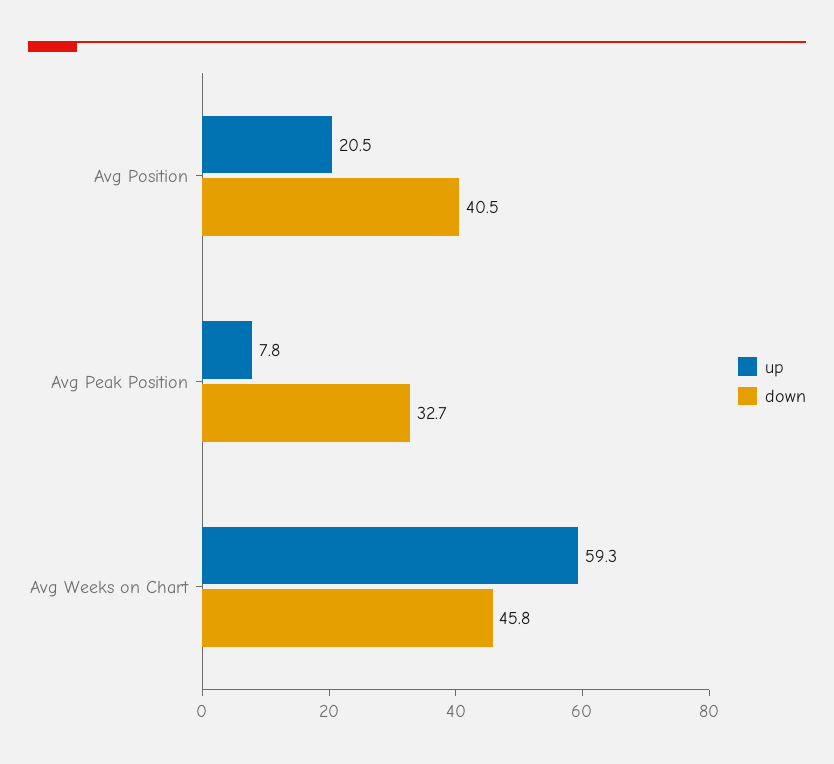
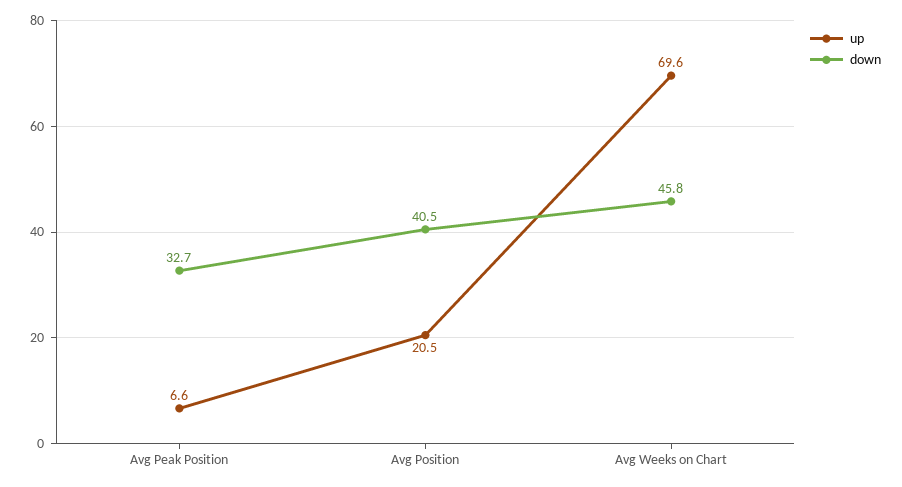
  {
    "up": {
      "Avg Position": 20.5,
-     "Avg Peak Position": 7.8,
+     "Avg Peak Position": 6.6,
-     "Avg Weeks on Chart": 59.3
+     "Avg Weeks on Chart": 69.6
    },
    "down": {
      "Avg Position": 40.5,
      "Avg Peak Position": 32.7,
      "Avg Weeks on Chart": 45.8
    }
  }

